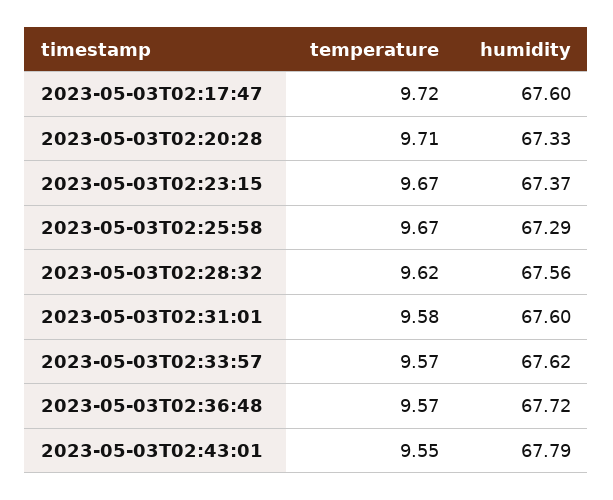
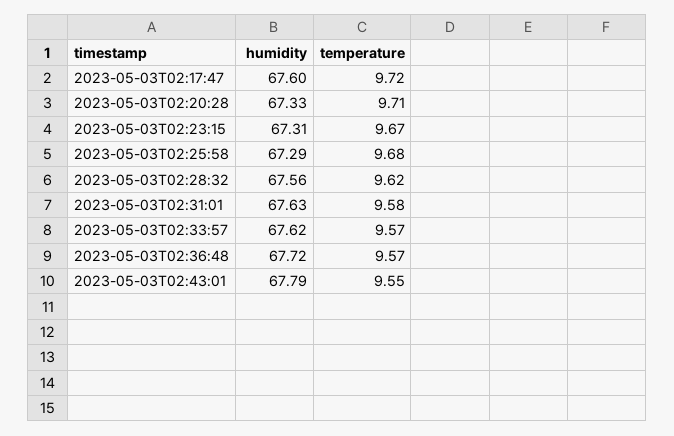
  {
    "temperature": {
      "2023-05-03T02:17:47": 9.72,
      "2023-05-03T02:20:28": 9.71,
      "2023-05-03T02:23:15": 9.67,
-     "2023-05-03T02:25:58": 9.67,
+     "2023-05-03T02:25:58": 9.68,
      "2023-05-03T02:28:32": 9.62,
      "2023-05-03T02:31:01": 9.58,
      "2023-05-03T02:33:57": 9.57,
      "2023-05-03T02:36:48": 9.57,
      "2023-05-03T02:43:01": 9.55
    },
    "humidity": {
      "2023-05-03T02:17:47": 67.6,
      "2023-05-03T02:20:28": 67.33,
-     "2023-05-03T02:23:15": 67.37,
+     "2023-05-03T02:23:15": 67.31,
      "2023-05-03T02:25:58": 67.29,
      "2023-05-03T02:28:32": 67.56,
-     "2023-05-03T02:31:01": 67.6,
+     "2023-05-03T02:31:01": 67.63,
      "2023-05-03T02:33:57": 67.62,
      "2023-05-03T02:36:48": 67.72,
      "2023-05-03T02:43:01": 67.79
    }
  }

